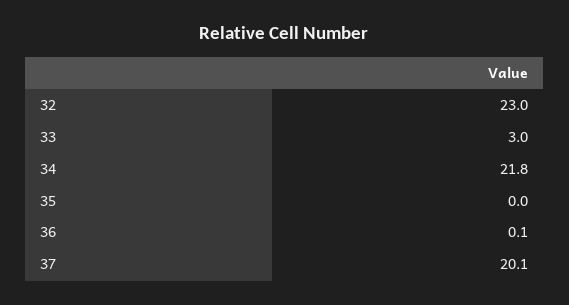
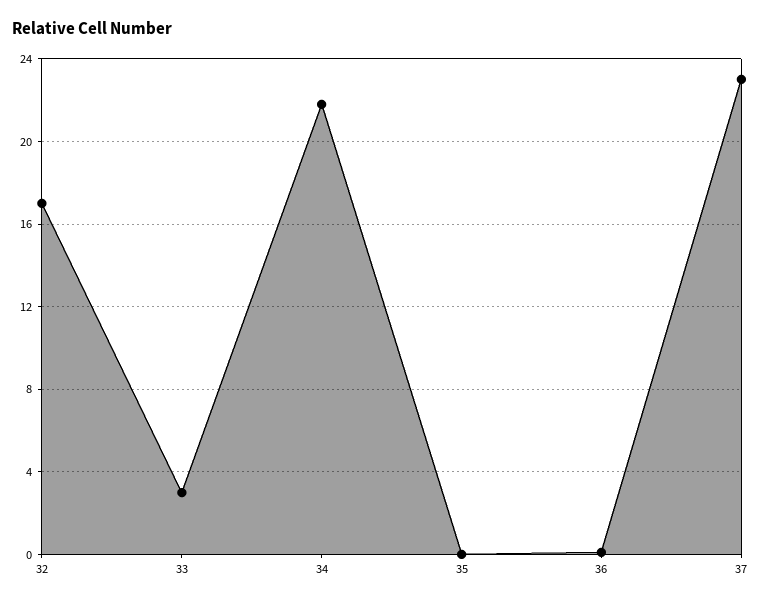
  {
-   "32": 23,
+   "32": 17,
    "33": 3,
    "34": 21.8,
    "35": 0,
    "36": 0.1,
-   "37": 20.1
+   "37": 23
  }

